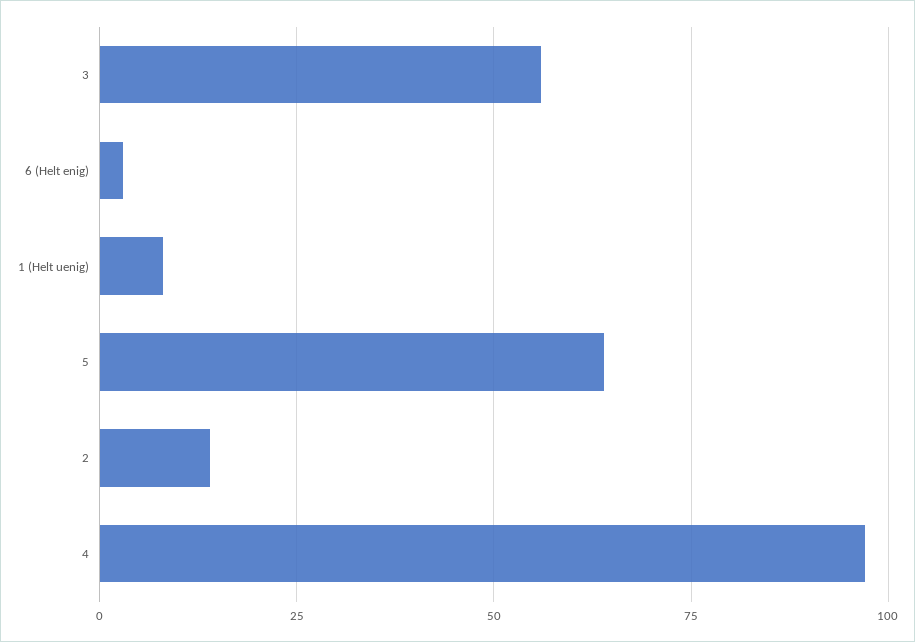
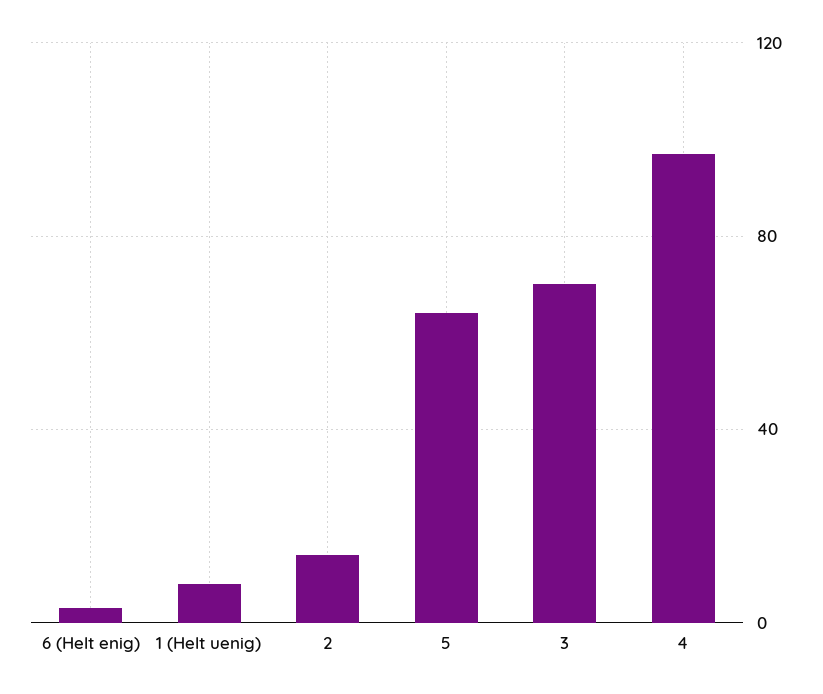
  {
-   "3": 55,
+   "3": 70,
    "6 (Helt enig)": 5,
    "1 (Helt uenig)": 10,
    "5": 65,
    "2": 15,
    "4": 95
  }

